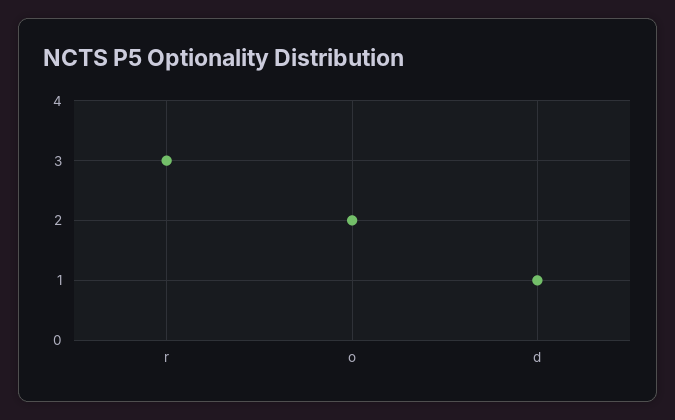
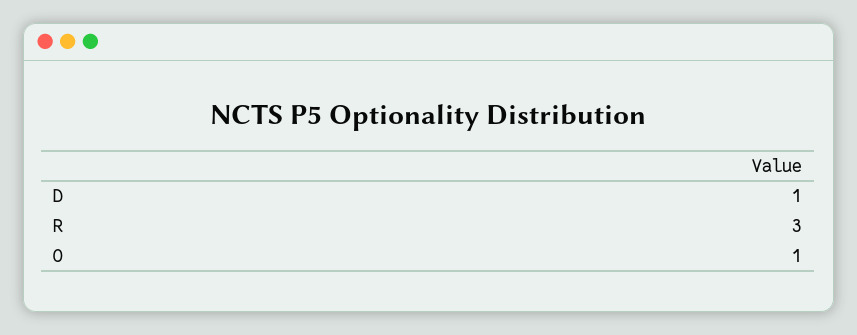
  {
    "r": 3,
-   "o": 2,
+   "o": 1,
    "d": 1
  }

